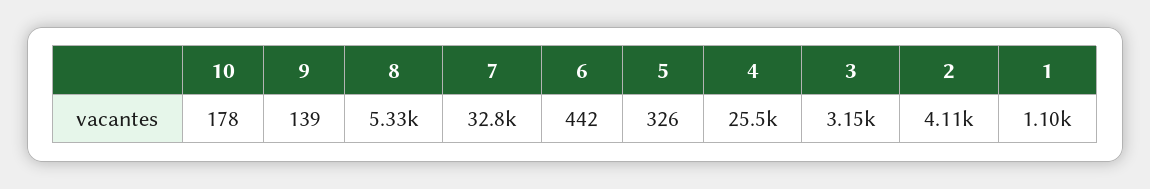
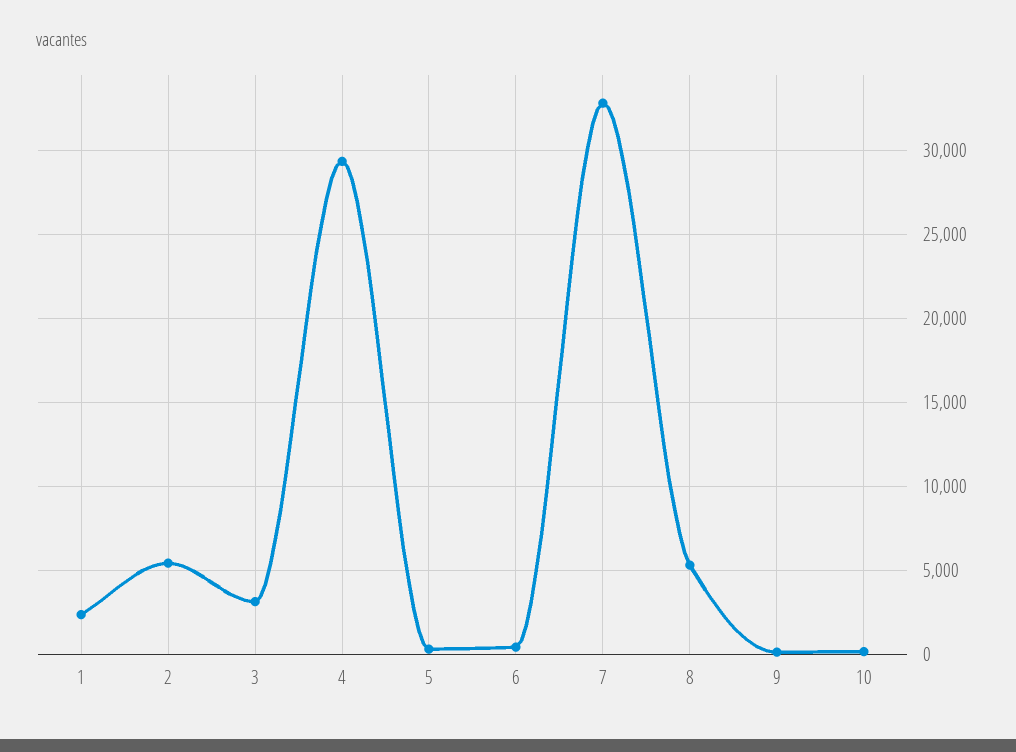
  {
    "10": 178,
    "9": 139,
    "8": 5330,
    "7": 32800,
    "6": 442,
    "5": 326,
-   "4": 25500,
+   "4": 29500,
    "3": 3150,
-   "2": 4110,
+   "2": 5500,
-   "1": 1100
+   "1": 2500
  }

